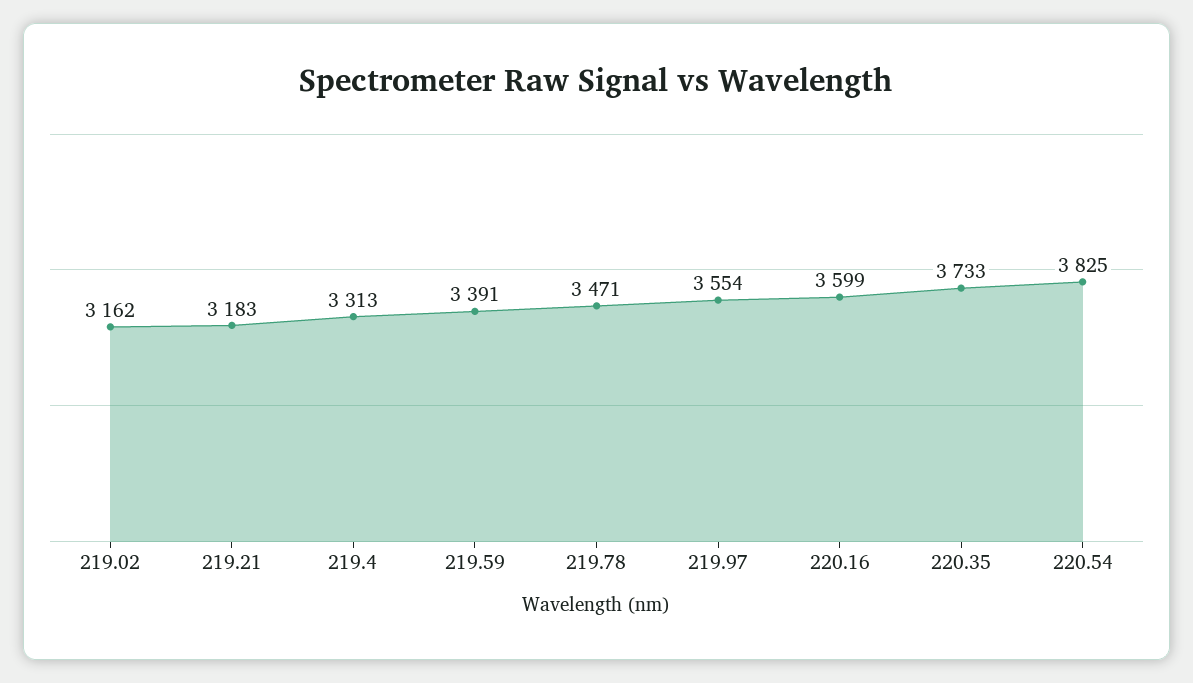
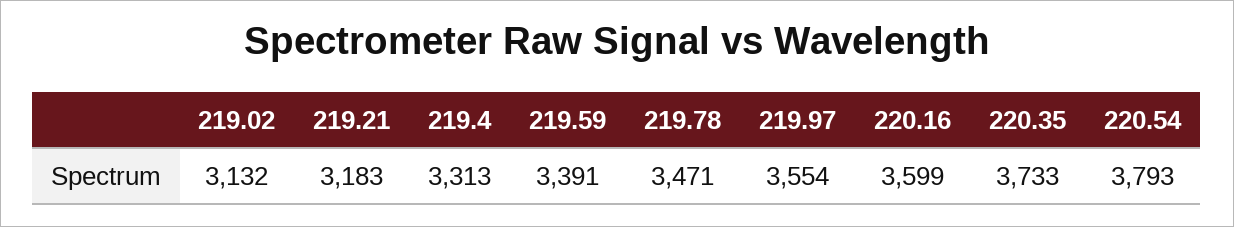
  {
-   "219.02": 3162,
+   "219.02": 3132,
    "219.21": 3183,
    "219.4": 3313,
    "219.59": 3391,
    "219.78": 3471,
    "219.97": 3554,
    "220.16": 3599,
    "220.35": 3733,
-   "220.54": 3825
+   "220.54": 3793
  }

